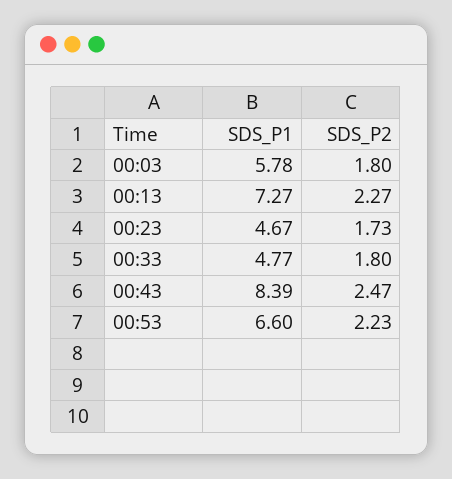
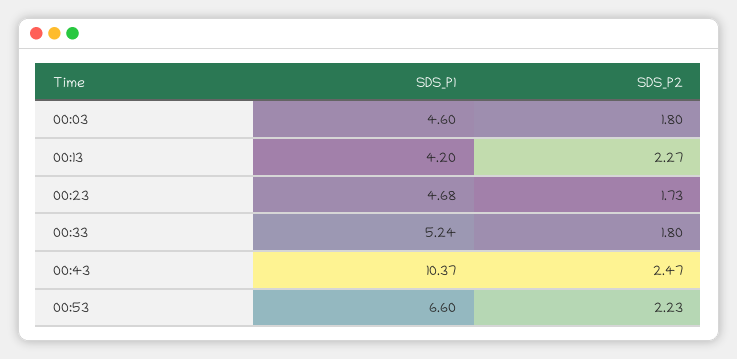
  {
    "SDS_P1": {
-     "00:03": 5.78,
+     "00:03": 4.6,
-     "00:13": 7.27,
+     "00:13": 4.2,
-     "00:23": 4.67,
+     "00:23": 4.68,
-     "00:33": 4.77,
+     "00:33": 5.24,
-     "00:43": 8.39,
+     "00:43": 10.37,
      "00:53": 6.6
    },
    "SDS_P2": {
      "00:03": 1.8,
      "00:13": 2.27,
      "00:23": 1.73,
      "00:33": 1.8,
      "00:43": 2.47,
      "00:53": 2.23
    }
  }

